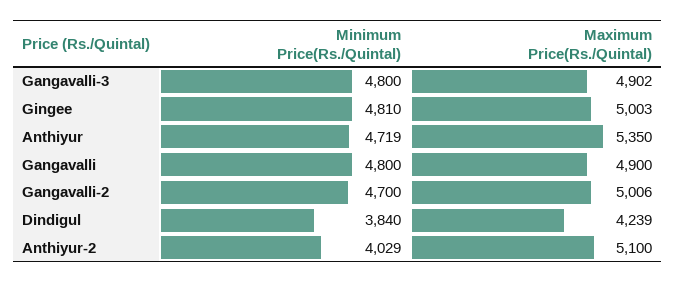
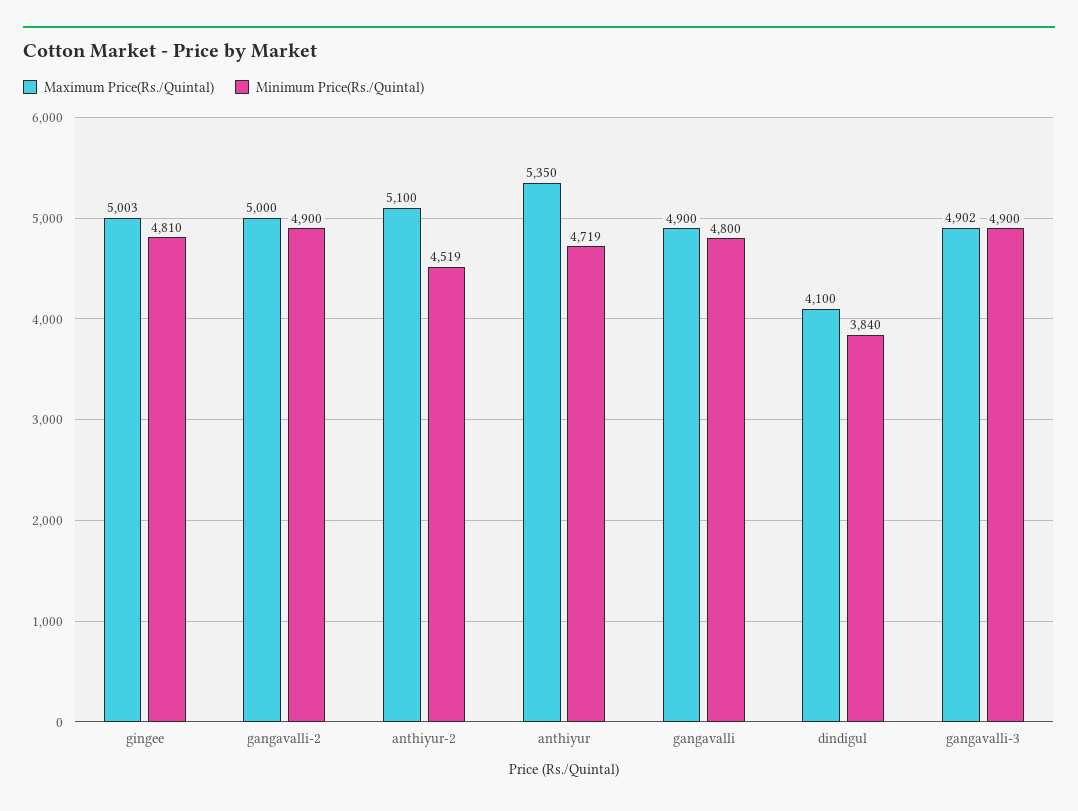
  {
    "Minimum Price(Rs./Quintal)": {
-     "Gangavalli-3": 4800,
+     "Gangavalli-3": 4900,
      "Gingee": 4810,
      "Anthiyur": 4719,
      "Gangavalli": 4800,
-     "Gangavalli-2": 4700,
+     "Gangavalli-2": 4900,
      "Dindigul": 3840,
-     "Anthiyur-2": 4029
+     "Anthiyur-2": 4519
    },
    "Maximum Price(Rs./Quintal)": {
      "Gangavalli-3": 4902,
      "Gingee": 5003,
      "Anthiyur": 5350,
      "Gangavalli": 4900,
-     "Gangavalli-2": 5006,
+     "Gangavalli-2": 5000,
-     "Dindigul": 4239,
+     "Dindigul": 4100,
      "Anthiyur-2": 5100
    }
  }

